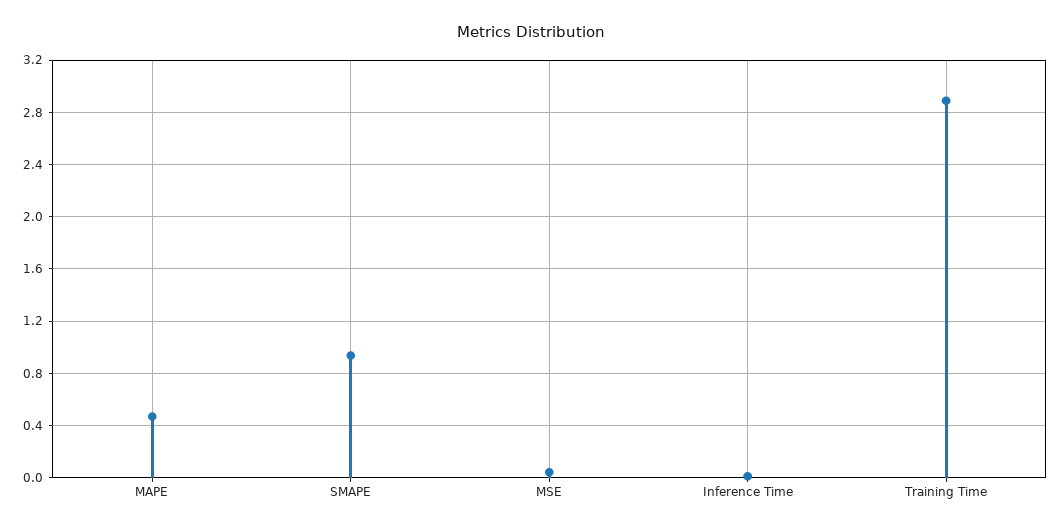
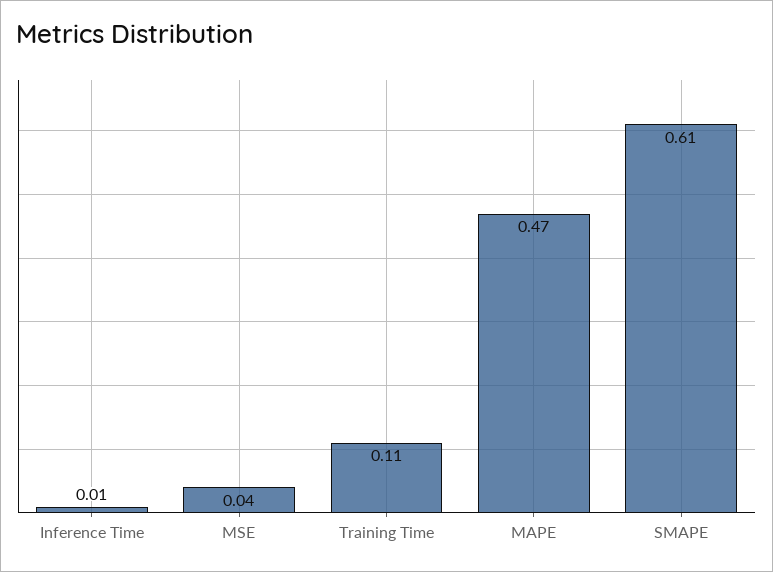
  {
    "MAPE": 0.47,
-   "SMAPE": 0.95,
+   "SMAPE": 0.61,
    "MSE": 0.04,
    "Inference Time": 0.01,
-   "Training Time": 2.9
+   "Training Time": 0.11
  }

